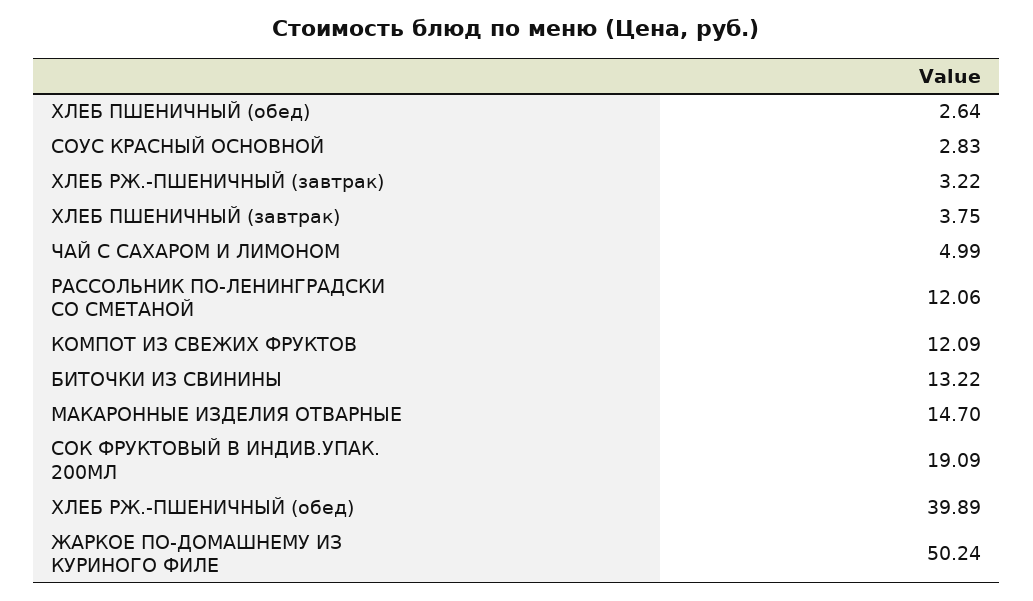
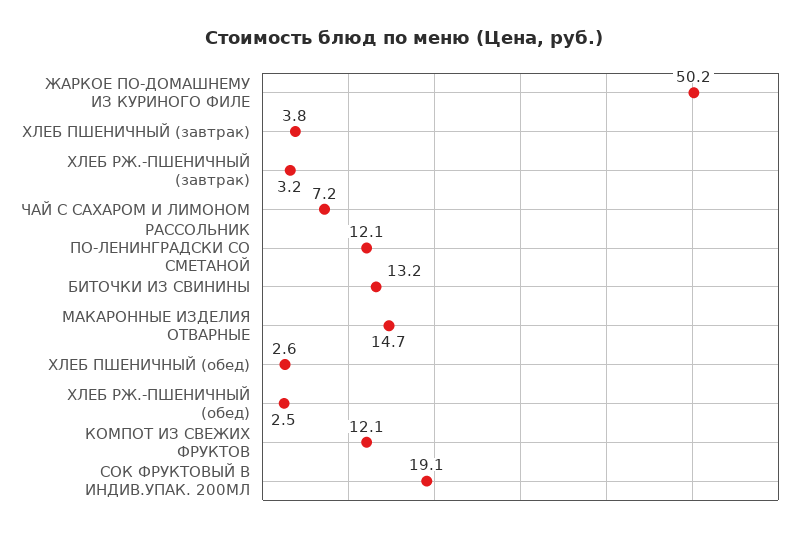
  {
    "ХЛЕБ ПШЕНИЧНЫЙ (обед)": 2.64,
-   "СОУС КРАСНЫЙ ОСНОВНОЙ": 2.83,
    "ХЛЕБ РЖ.-ПШЕНИЧНЫЙ (завтрак)": 3.22,
    "ХЛЕБ ПШЕНИЧНЫЙ (завтрак)": 3.75,
-   "ЧАЙ С САХАРОМ И ЛИМОНОМ": 4.99,
+   "ЧАЙ С САХАРОМ И ЛИМОНОМ": 7.2,
    "РАССОЛЬНИК ПО-ЛЕНИНГРАДСКИ СО СМЕТАНОЙ": 12.06,
    "КОМПОТ ИЗ СВЕЖИХ ФРУКТОВ": 12.09,
    "БИТОЧКИ ИЗ СВИНИНЫ": 13.22,
    "МАКАРОННЫЕ ИЗДЕЛИЯ ОТВАРНЫЕ": 14.7,
    "СОК ФРУКТОВЫЙ В ИНДИВ.УПАК. 200МЛ": 19.09,
-   "ХЛЕБ РЖ.-ПШЕНИЧНЫЙ (обед)": 39.89,
+   "ХЛЕБ РЖ.-ПШЕНИЧНЫЙ (обед)": 2.5,
    "ЖАРКОЕ ПО-ДОМАШНЕМУ ИЗ КУРИНОГО ФИЛЕ": 50.24
  }

